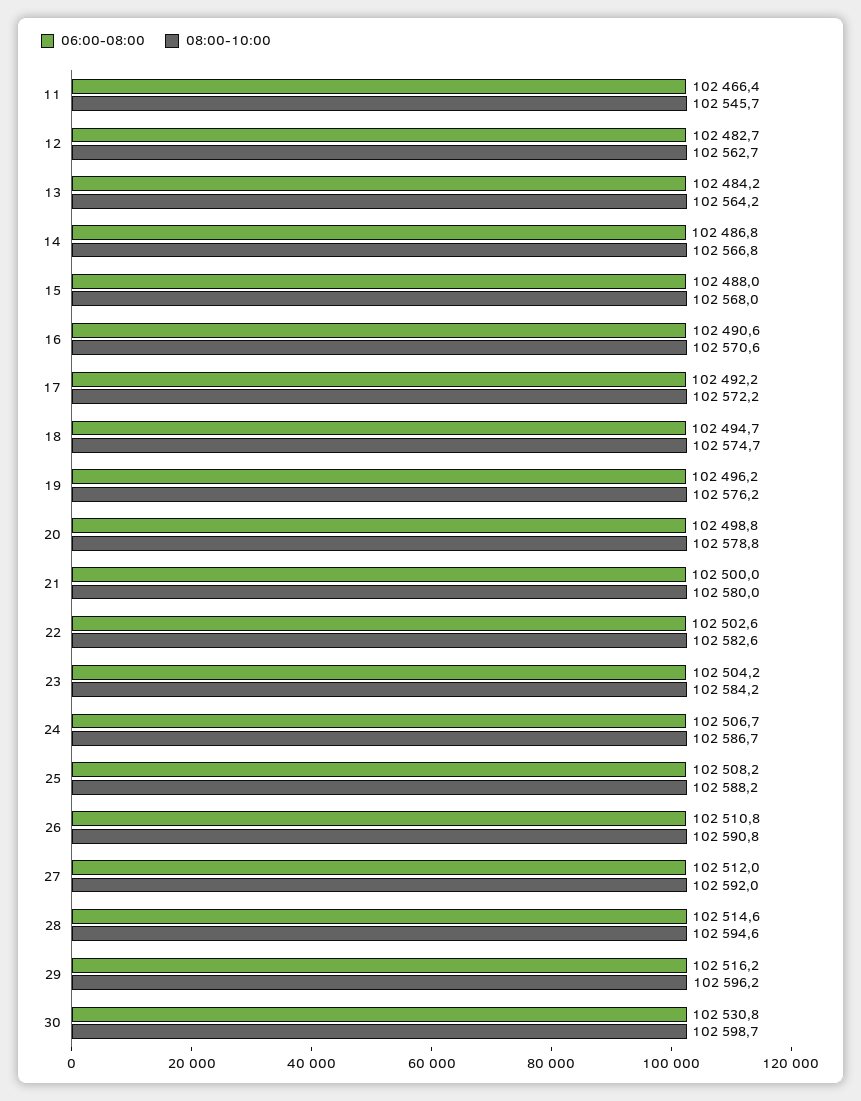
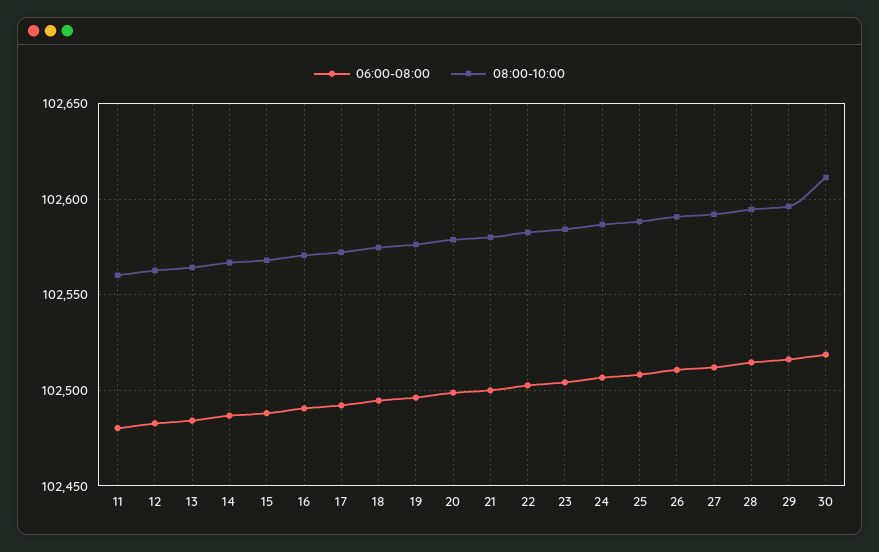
  {
    "06:00-08:00": {
-     "11": 102466.4,
+     "11": 102480,
      "12": 102482.7,
      "13": 102484.2,
      "14": 102486.8,
      "15": 102488,
      "16": 102490.6,
      "17": 102492.2,
      "18": 102494.7,
      "19": 102496.2,
      "20": 102498.8,
      "21": 102500,
      "22": 102502.6,
      "23": 102504.2,
      "24": 102506.7,
      "25": 102508.2,
      "26": 102510.8,
      "27": 102512,
      "28": 102514.6,
      "29": 102516.2,
-     "30": 102530.8
+     "30": 102520
    },
    "08:00-10:00": {
-     "11": 102545.7,
+     "11": 102560,
      "12": 102562.7,
      "13": 102564.2,
      "14": 102566.8,
      "15": 102568,
      "16": 102570.6,
      "17": 102572.2,
      "18": 102574.7,
      "19": 102576.2,
      "20": 102578.8,
      "21": 102580,
      "22": 102582.6,
      "23": 102584.2,
      "24": 102586.7,
      "25": 102588.2,
      "26": 102590.8,
      "27": 102592,
      "28": 102594.6,
      "29": 102596.2,
-     "30": 102598.7
+     "30": 102610
    }
  }

